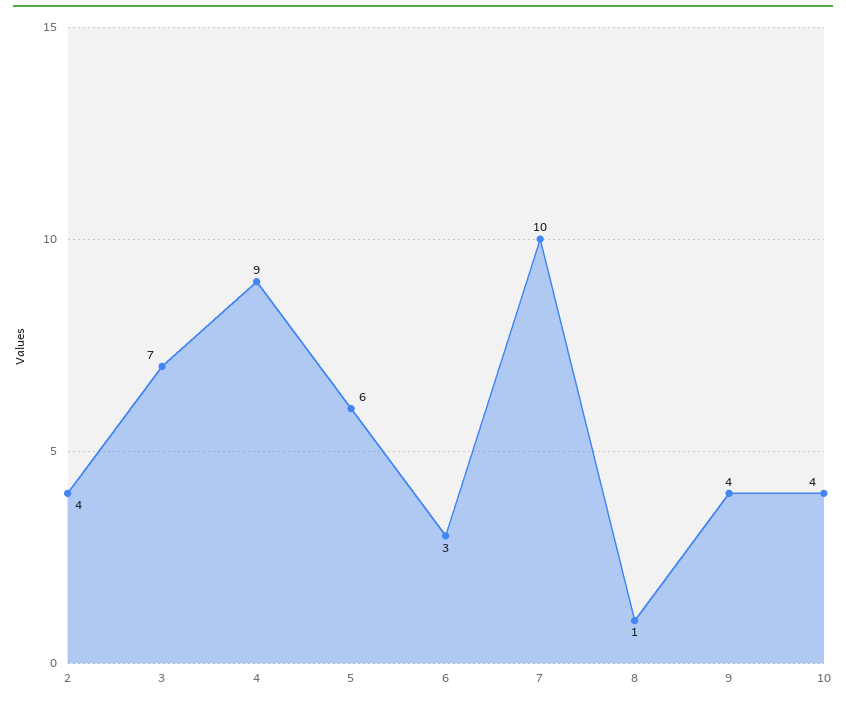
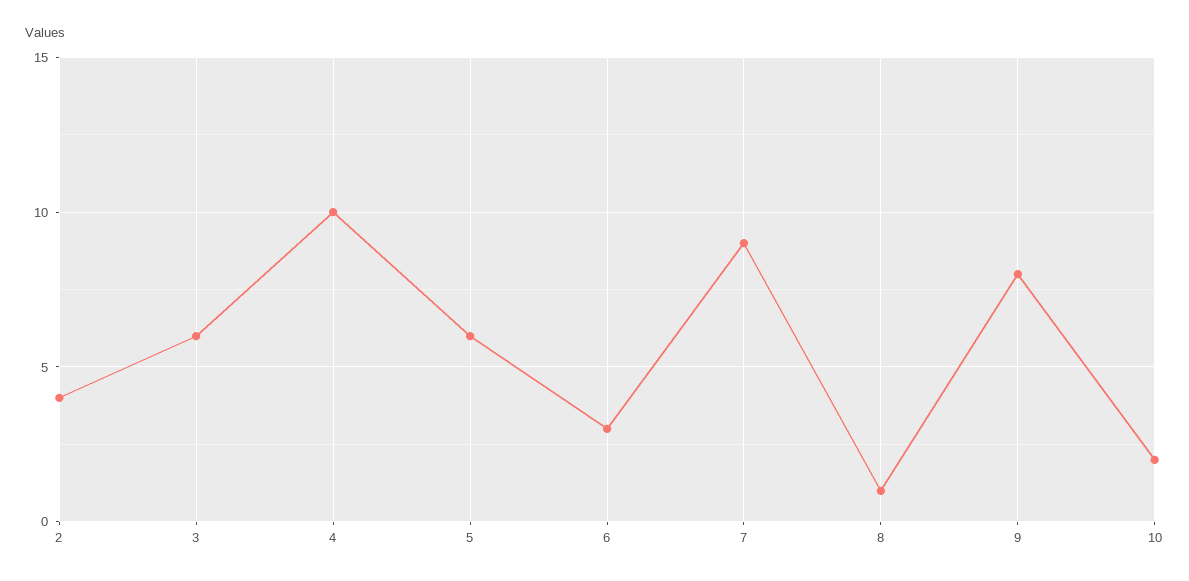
  {
    "2": 4,
-   "3": 7,
+   "3": 6,
-   "4": 9,
+   "4": 10,
    "5": 6,
    "6": 3,
-   "7": 10,
+   "7": 9,
    "8": 1,
-   "9": 4,
+   "9": 8,
-   "10": 4
+   "10": 2
  }

